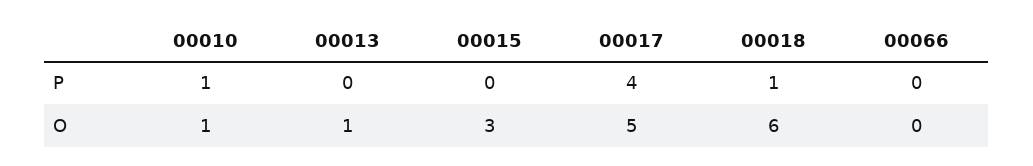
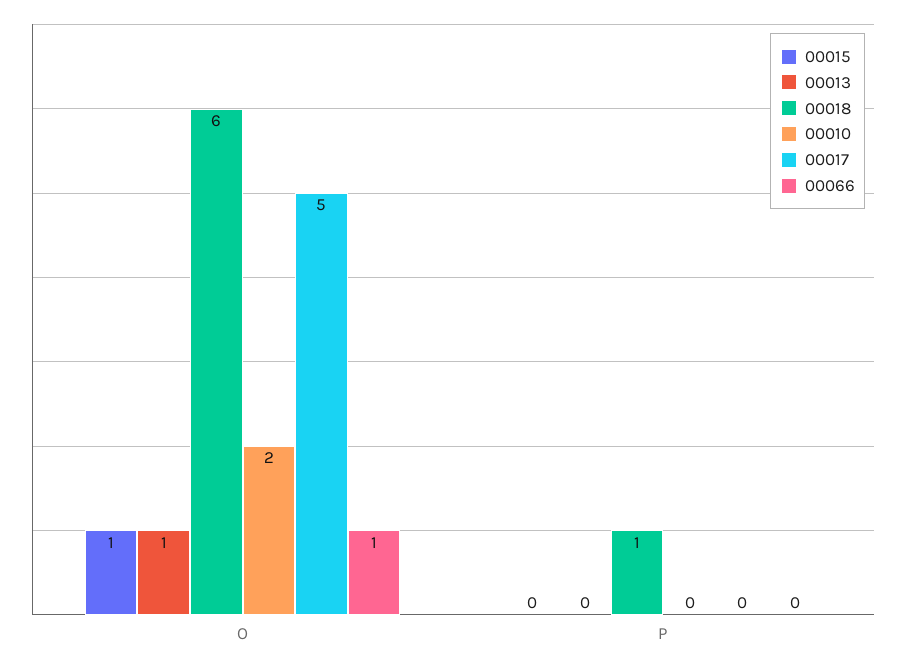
  {
    "00010": {
-     "P": 1,
+     "P": 0,
-     "O": 1
+     "O": 2
    },
    "00013": {
      "P": 0,
      "O": 1
    },
    "00015": {
      "P": 0,
-     "O": 3
+     "O": 1
    },
    "00017": {
-     "P": 4,
+     "P": 0,
      "O": 5
    },
    "00018": {
      "P": 1,
      "O": 6
    },
    "00066": {
      "P": 0,
-     "O": 0
+     "O": 1
    }
  }

